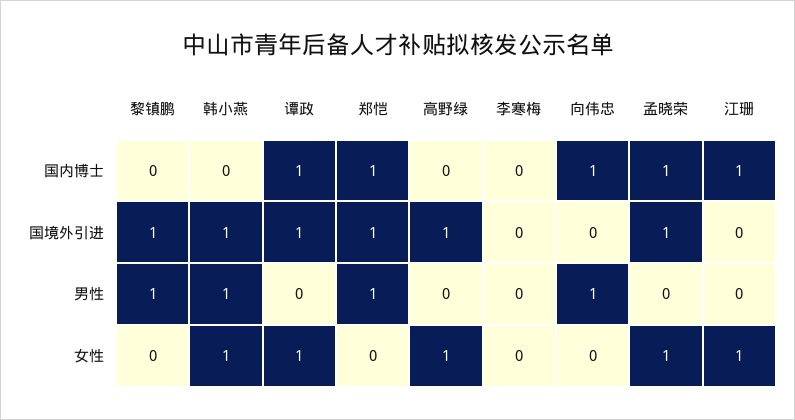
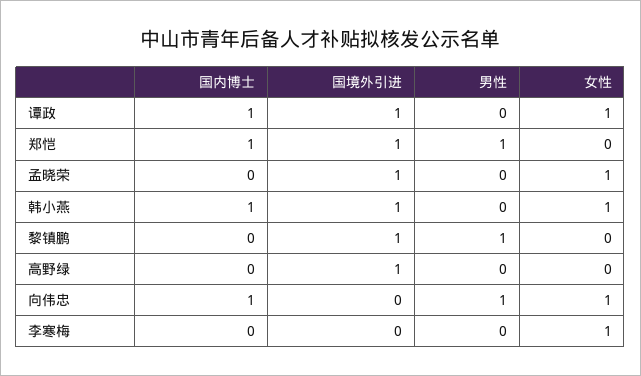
  {
    "黎镇鹏": {
      "国内博士": 0,
      "国境外引进": 1,
      "男性": 1,
      "女性": 0
    },
    "韩小燕": {
-     "国内博士": 0,
+     "国内博士": 1,
      "国境外引进": 1,
-     "男性": 1,
+     "男性": 0,
      "女性": 1
    },
    "谭政": {
      "国内博士": 1,
      "国境外引进": 1,
      "男性": 0,
      "女性": 1
    },
    "郑恺": {
      "国内博士": 1,
      "国境外引进": 1,
      "男性": 1,
      "女性": 0
    },
    "高野绿": {
      "国内博士": 0,
      "国境外引进": 1,
      "男性": 0,
-     "女性": 1
+     "女性": 0
    },
    "李寒梅": {
      "国内博士": 0,
      "国境外引进": 0,
      "男性": 0,
-     "女性": 0
+     "女性": 1
    },
    "向伟忠": {
      "国内博士": 1,
      "国境外引进": 0,
      "男性": 1,
-     "女性": 0
+     "女性": 1
    },
    "孟晓荣": {
-     "国内博士": 1,
+     "国内博士": 0,
      "国境外引进": 1,
      "男性": 0,
      "女性": 1
-   },
+   }
-   "江珊": {
-     "国内博士": 1,
-     "国境外引进": 0,
-     "男性": 0,
-     "女性": 1
-   }
  }

